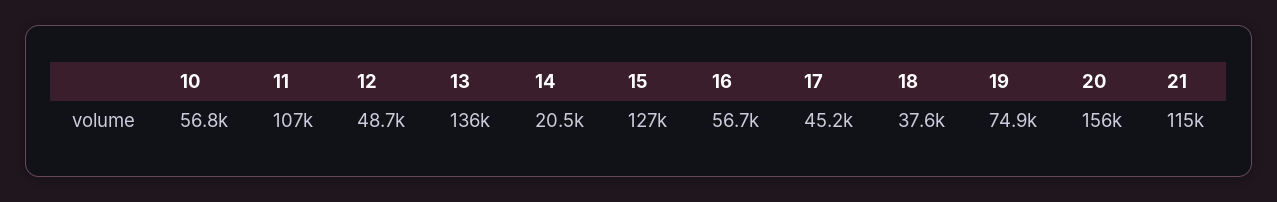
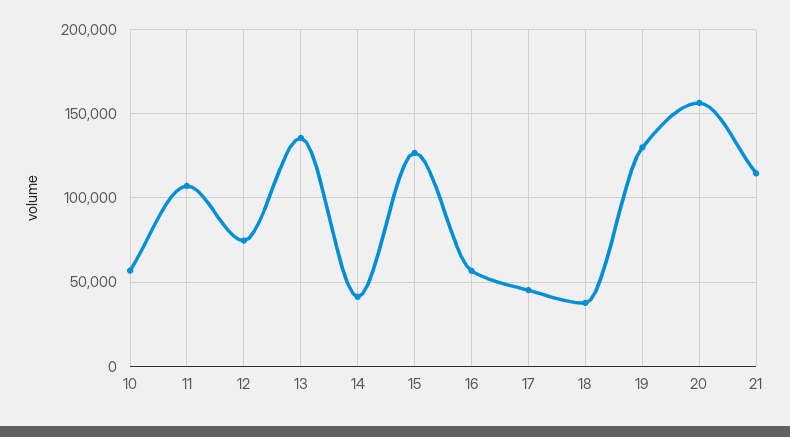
  {
    "10": 56800,
    "11": 107000,
-   "12": 48700,
+   "12": 75000,
    "13": 136000,
-   "14": 20500,
+   "14": 40000,
    "15": 127000,
    "16": 56700,
    "17": 45200,
    "18": 37600,
-   "19": 74900,
+   "19": 130000,
    "20": 156000,
    "21": 115000
  }

